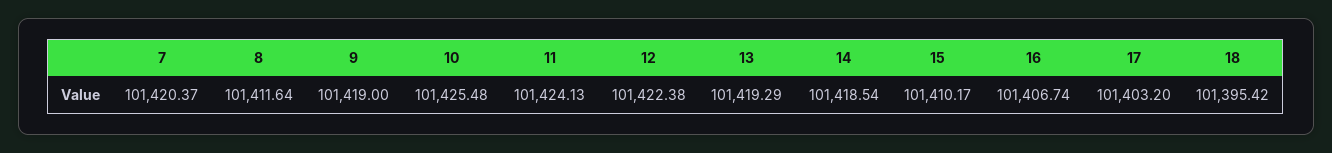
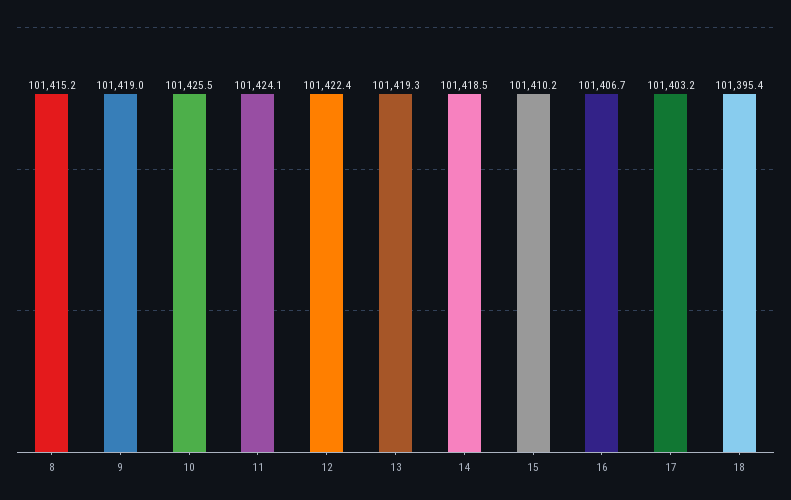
  {
-   "7": 101420.37,
-   "8": 101411.64,
+   "8": 101415.2,
    "9": 101419,
    "10": 101425.48,
    "11": 101424.13,
    "12": 101422.38,
    "13": 101419.29,
    "14": 101418.54,
    "15": 101410.17,
    "16": 101406.74,
    "17": 101403.2,
    "18": 101395.42
  }

